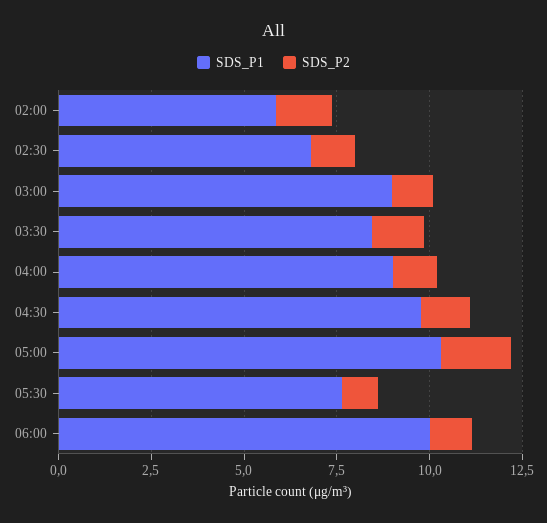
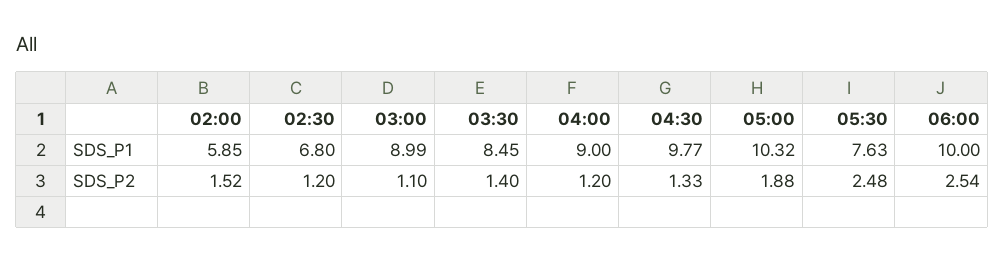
  {
    "SDS_P1": {
      "02:00": 5.85,
      "02:30": 6.8,
      "03:00": 8.99,
      "03:30": 8.45,
      "04:00": 9,
      "04:30": 9.77,
      "05:00": 10.32,
      "05:30": 7.63,
      "06:00": 10
    },
    "SDS_P2": {
      "02:00": 1.52,
      "02:30": 1.2,
      "03:00": 1.1,
      "03:30": 1.4,
      "04:00": 1.2,
      "04:30": 1.33,
      "05:00": 1.88,
-     "05:30": 1,
+     "05:30": 2.48,
-     "06:00": 1
+     "06:00": 2.54
    }
  }

